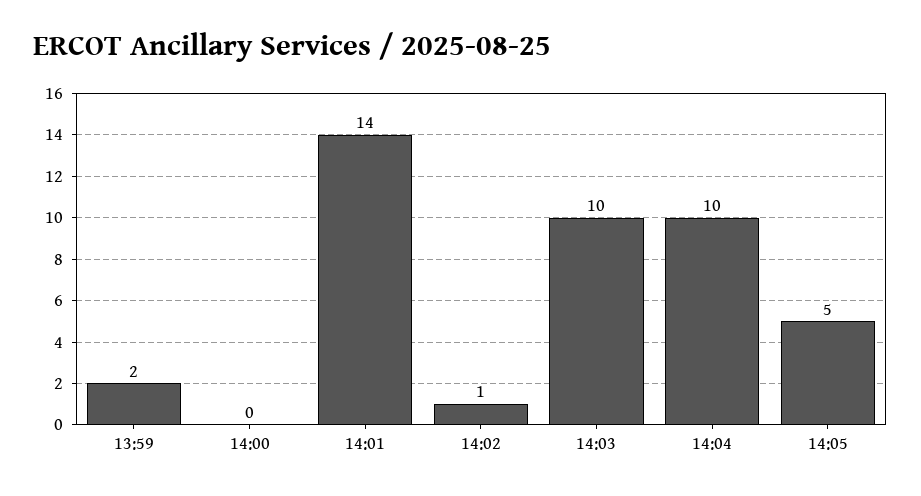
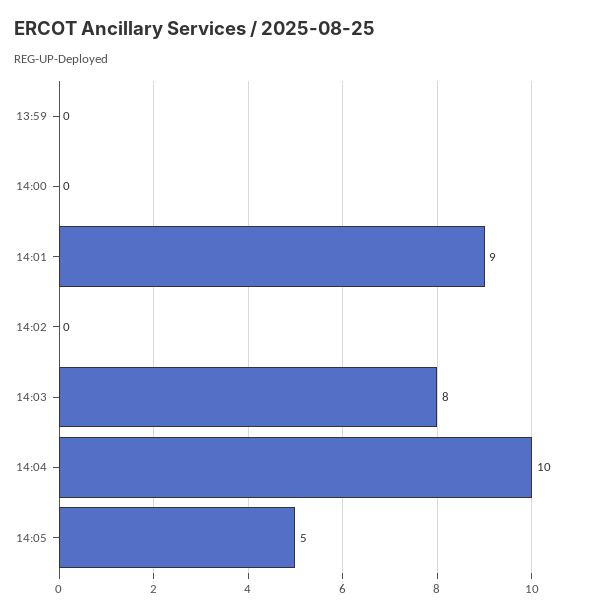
  {
-   "13:59": 2,
+   "13:59": 0,
    "14:00": 0,
-   "14:01": 14,
+   "14:01": 9,
-   "14:02": 1,
+   "14:02": 0,
-   "14:03": 10,
+   "14:03": 8,
    "14:04": 10,
    "14:05": 5
  }

